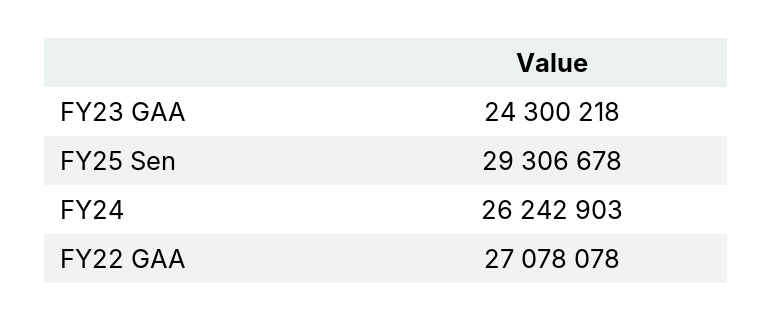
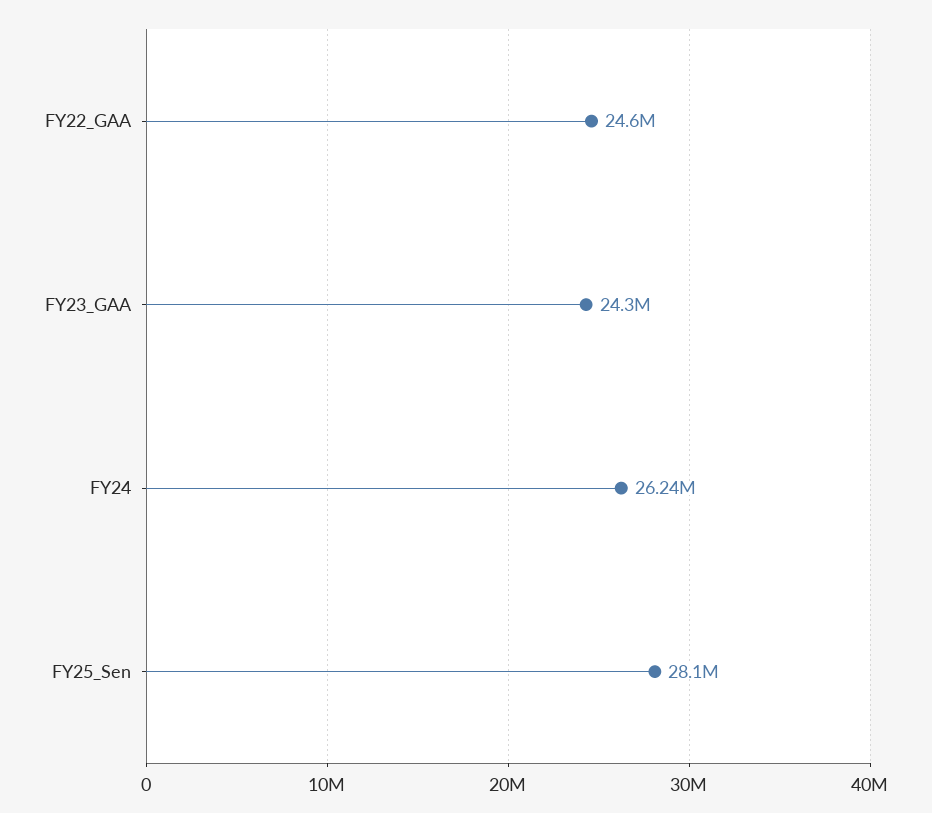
  {
    "FY23 GAA": 24300218,
-   "FY25 Sen": 29306678,
+   "FY25 Sen": 28100000,
    "FY24": 26242903,
-   "FY22 GAA": 27078078
+   "FY22 GAA": 24600000
  }

